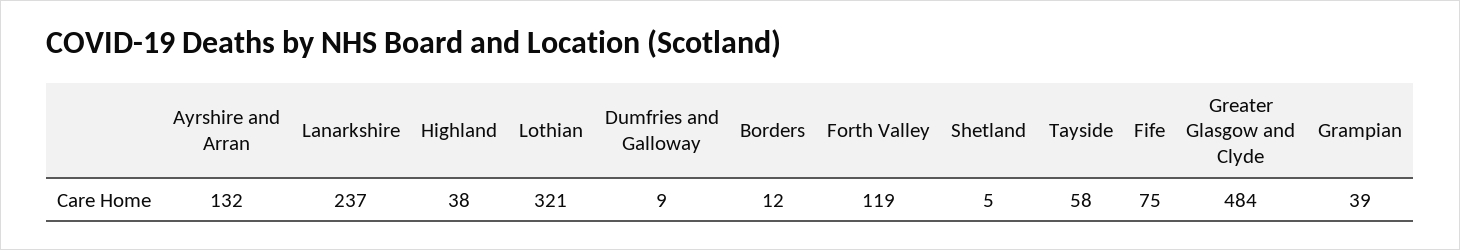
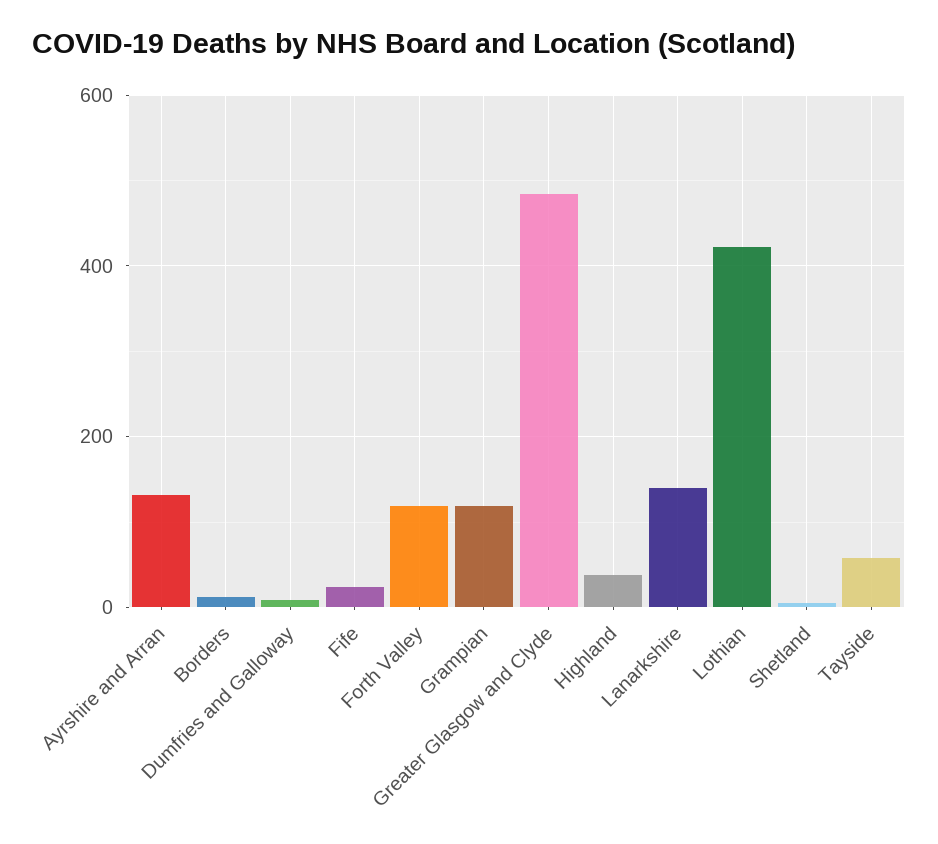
  {
    "Ayrshire and Arran": 132,
-   "Lanarkshire": 237,
+   "Lanarkshire": 140,
    "Highland": 38,
-   "Lothian": 321,
+   "Lothian": 420,
    "Dumfries and Galloway": 9,
    "Borders": 12,
    "Forth Valley": 119,
    "Shetland": 5,
    "Tayside": 58,
-   "Fife": 75,
+   "Fife": 20,
    "Greater Glasgow and Clyde": 484,
-   "Grampian": 39
+   "Grampian": 120
  }

